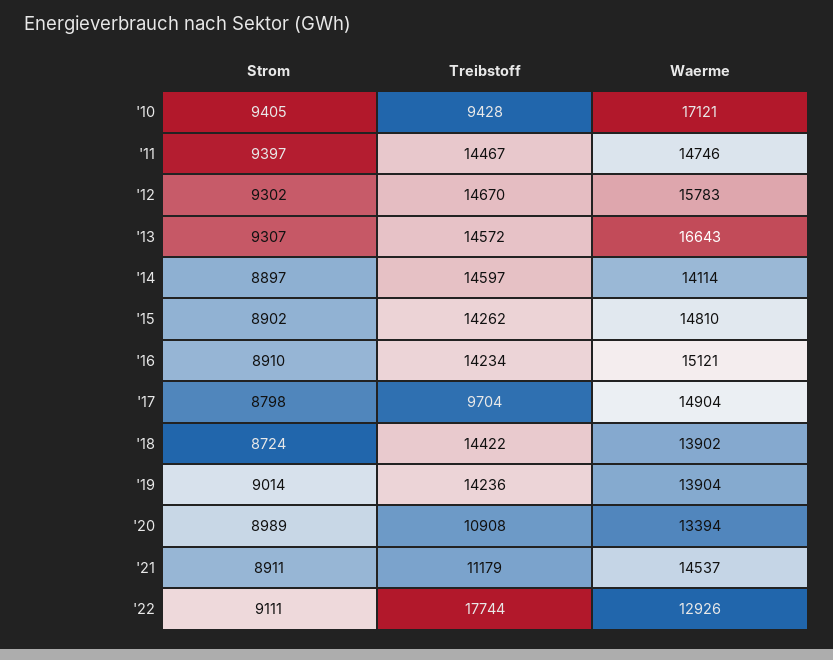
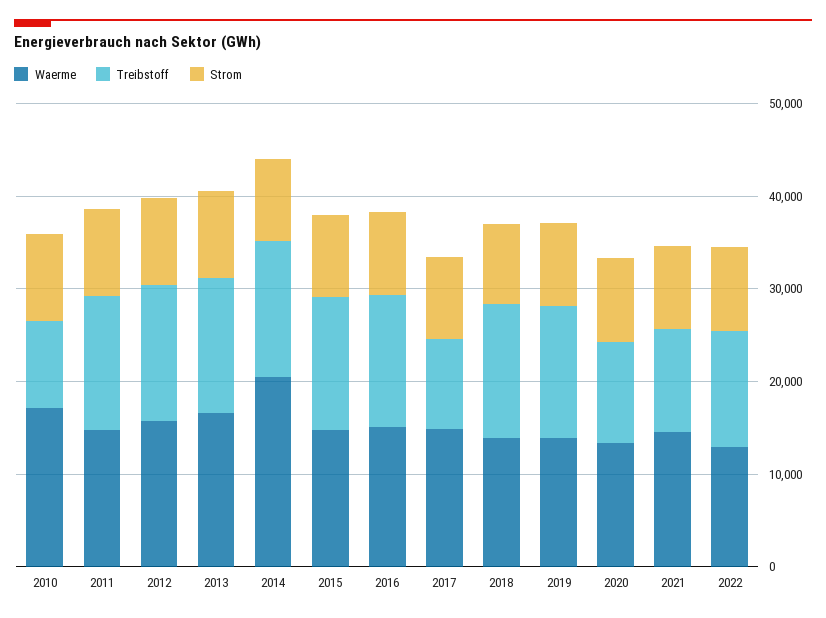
  {
    "Strom": {
      "'10": 9405,
      "'11": 9397,
      "'12": 9302,
      "'13": 9307,
      "'14": 8897,
      "'15": 8902,
      "'16": 8910,
      "'17": 8798,
      "'18": 8724,
      "'19": 9014,
      "'20": 8989,
      "'21": 8911,
      "'22": 9111
    },
    "Treibstoff": {
      "'10": 9428,
      "'11": 14467,
      "'12": 14670,
      "'13": 14572,
      "'14": 14597,
      "'15": 14262,
      "'16": 14234,
      "'17": 9704,
      "'18": 14422,
      "'19": 14236,
      "'20": 10908,
      "'21": 11179,
-     "'22": 17744
+     "'22": 12000
    },
    "Waerme": {
      "'10": 17121,
      "'11": 14746,
      "'12": 15783,
      "'13": 16643,
-     "'14": 14114,
+     "'14": 20000,
      "'15": 14810,
      "'16": 15121,
      "'17": 14904,
      "'18": 13902,
      "'19": 13904,
      "'20": 13394,
      "'21": 14537,
      "'22": 12926
    }
  }

